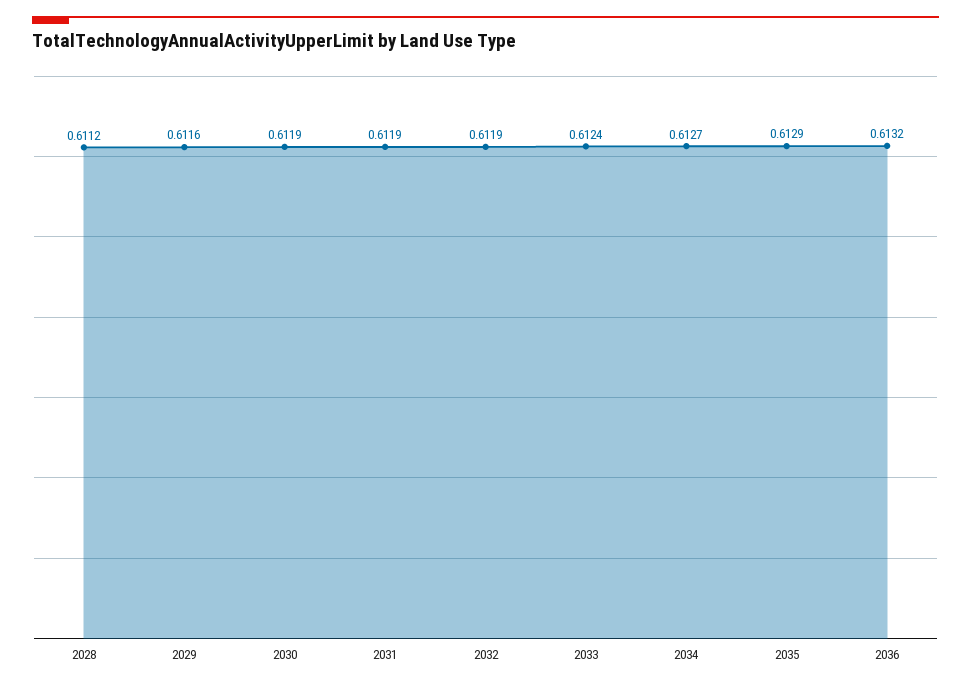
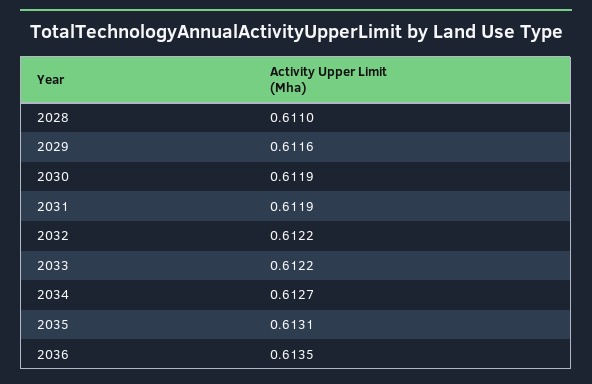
  {
-   "2028": 0.6112,
+   "2028": 0.611,
    "2029": 0.6116,
    "2030": 0.6119,
    "2031": 0.6119,
-   "2032": 0.6119,
+   "2032": 0.6122,
-   "2033": 0.6124,
+   "2033": 0.6122,
    "2034": 0.6127,
-   "2035": 0.6129,
+   "2035": 0.6131,
-   "2036": 0.6132
+   "2036": 0.6135
  }

